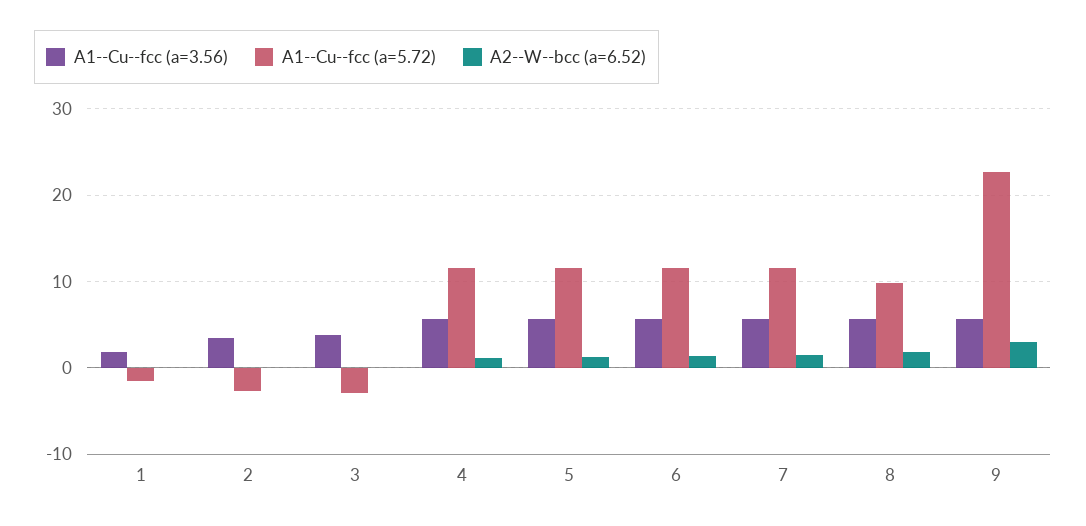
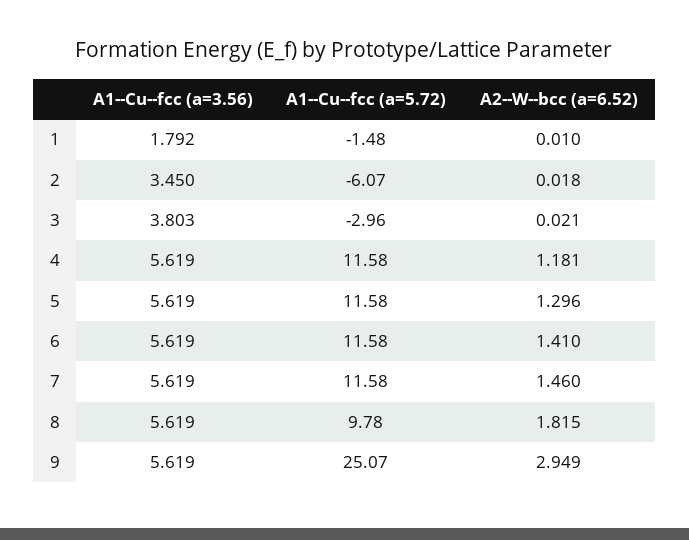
  {
    "A1--Cu--fcc (a=3.56)": {
      "1": 1.792,
      "2": 3.45,
      "3": 3.803,
      "4": 5.619,
      "5": 5.619,
      "6": 5.619,
      "7": 5.619,
      "8": 5.619,
      "9": 5.619
    },
    "A1--Cu--fcc (a=5.72)": {
      "1": -1.48,
-     "2": -3,
+     "2": -6.07,
      "3": -2.96,
      "4": 11.58,
      "5": 11.58,
      "6": 11.58,
      "7": 11.58,
      "8": 9.78,
-     "9": 23
+     "9": 25.07
    },
    "A2--W--bcc (a=6.52)": {
      "1": 0.01,
      "2": 0.018,
      "3": 0.021,
      "4": 1.181,
      "5": 1.296,
      "6": 1.41,
      "7": 1.46,
      "8": 1.815,
      "9": 2.949
    }
  }

